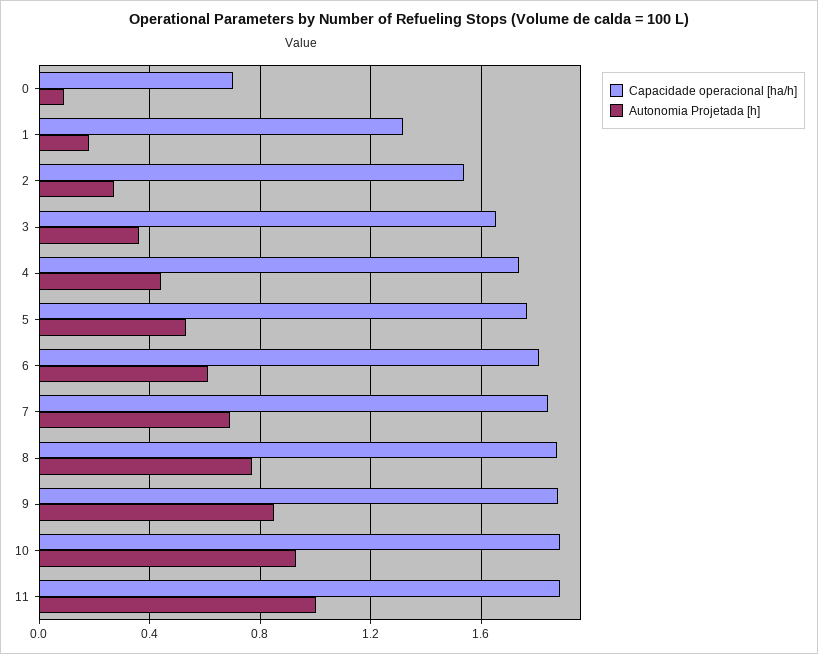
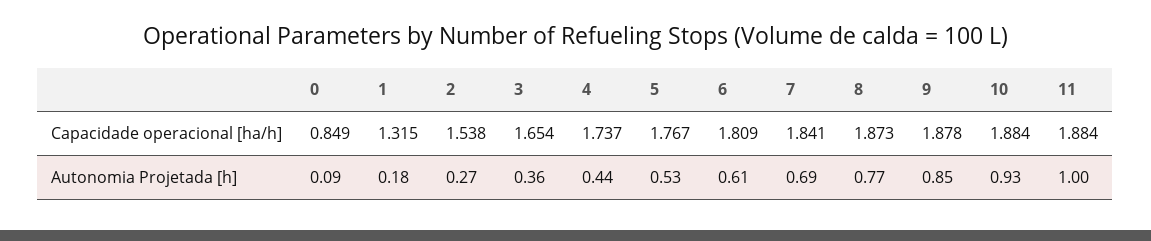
  {
    "Capacidade operacional [ha/h]": {
-     "0": 0.7,
+     "0": 0.849,
      "1": 1.315,
      "2": 1.538,
      "3": 1.654,
      "4": 1.737,
      "5": 1.767,
      "6": 1.809,
      "7": 1.841,
      "8": 1.873,
      "9": 1.878,
      "10": 1.884,
      "11": 1.884
    },
    "Autonomia Projetada [h]": {
      "0": 0.09,
      "1": 0.18,
      "2": 0.27,
      "3": 0.36,
      "4": 0.44,
      "5": 0.53,
      "6": 0.61,
      "7": 0.69,
      "8": 0.77,
      "9": 0.85,
      "10": 0.93,
      "11": 1
    }
  }

